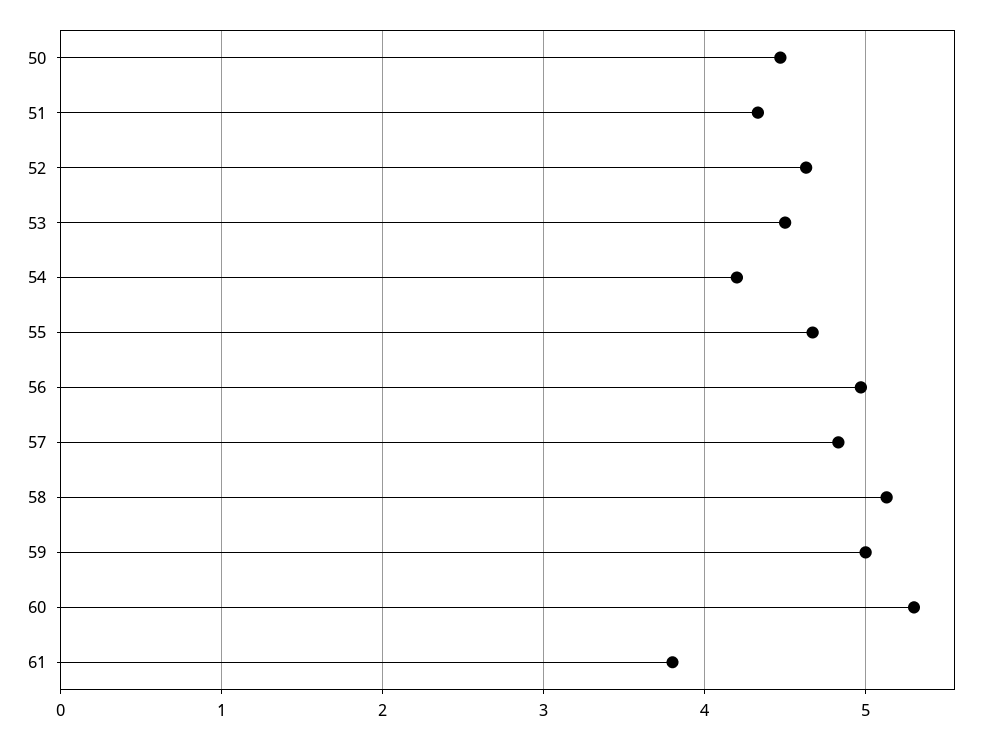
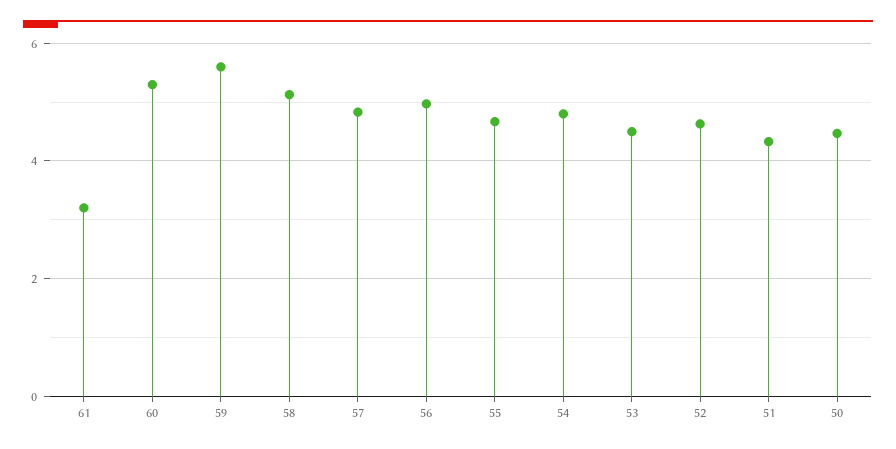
  {
    "50": 4.5,
    "51": 4.3,
    "52": 4.6,
    "53": 4.5,
-   "54": 4.2,
+   "54": 4.8,
    "55": 4.7,
    "56": 5,
    "57": 4.8,
    "58": 5.1,
-   "59": 5,
+   "59": 5.6,
    "60": 5.3,
-   "61": 3.8
+   "61": 3.2
  }

